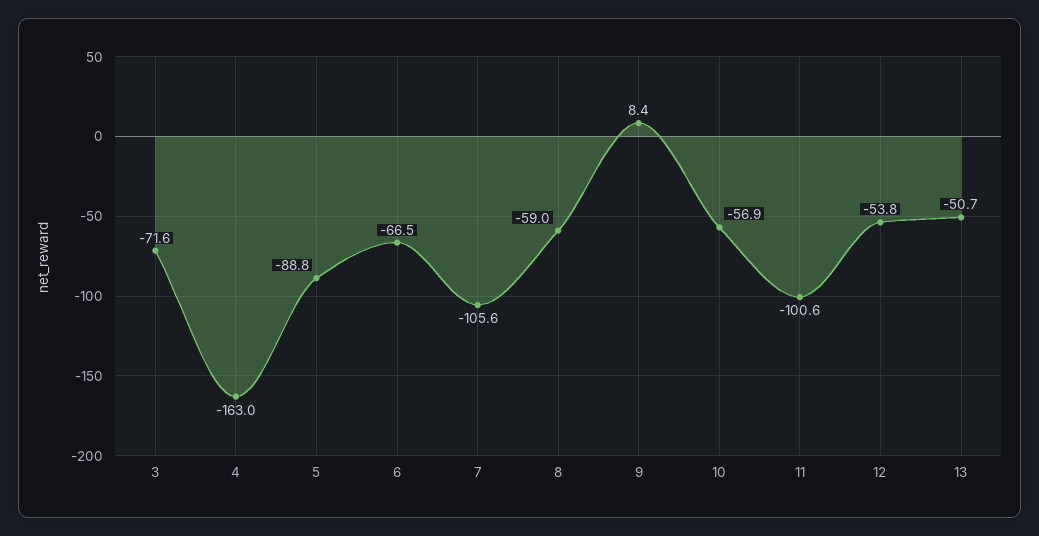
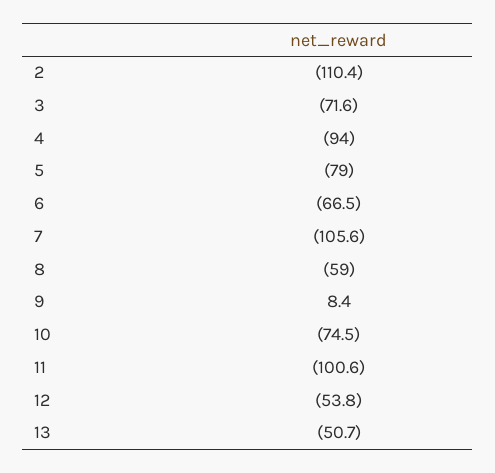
  {
    "3": -71.6,
-   "4": -163,
+   "4": -94,
-   "5": -88.8,
+   "5": -79,
    "6": -66.5,
    "7": -105.6,
    "8": -59,
    "9": 8.4,
-   "10": -56.9,
+   "10": -74.5,
    "11": -100.6,
    "12": -53.8,
-   "13": -50.7
+   "13": -50.7,
+   "2": -110.4
  }

